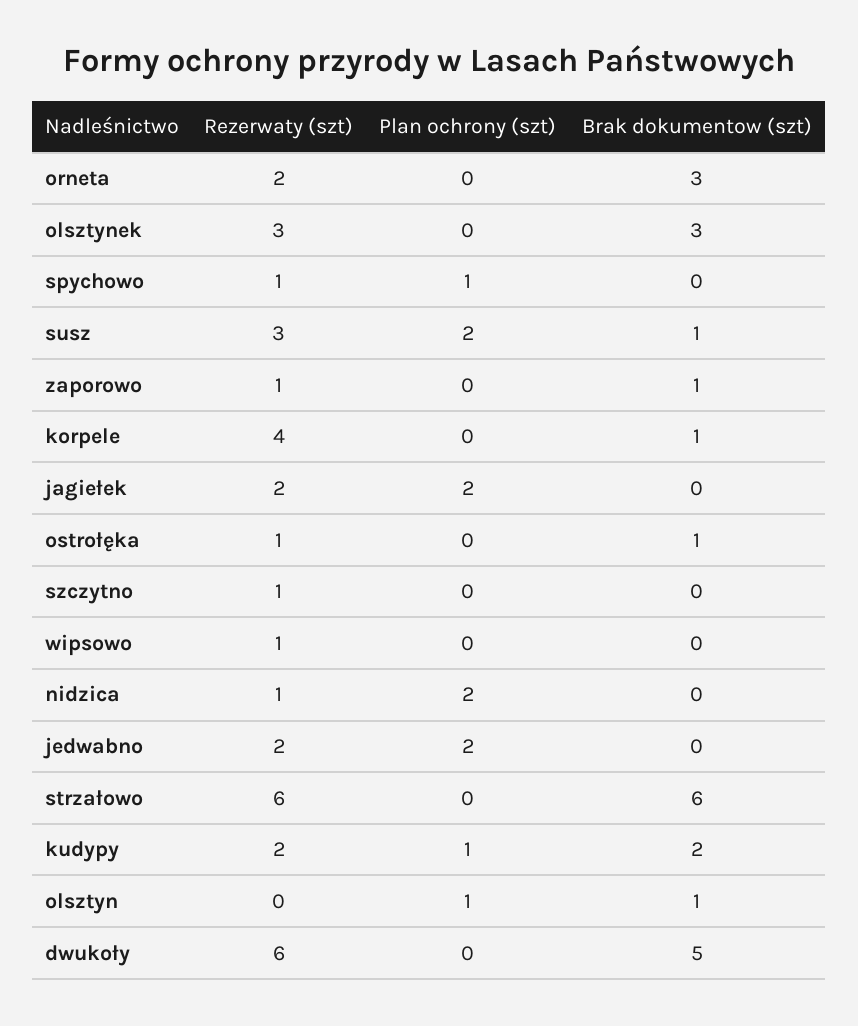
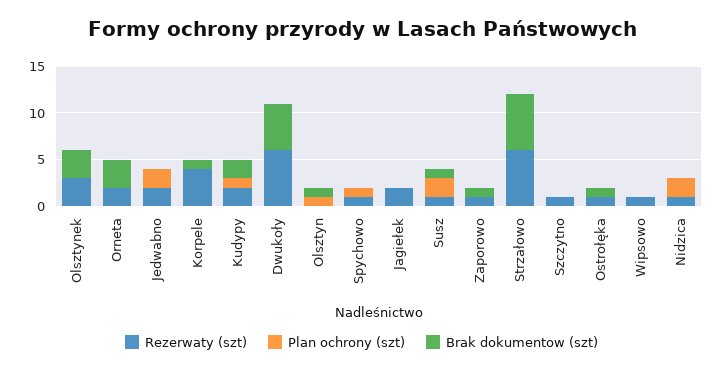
  {
    "Rezerwaty (szt)": {
      "orneta": 2,
      "olsztynek": 3,
      "spychowo": 1,
-     "susz": 3,
+     "susz": 1,
      "zaporowo": 1,
      "korpele": 4,
      "jagiełek": 2,
      "ostrołęka": 1,
      "szczytno": 1,
      "wipsowo": 1,
      "nidzica": 1,
      "jedwabno": 2,
      "strzałowo": 6,
      "kudypy": 2,
      "olsztyn": 0,
      "dwukoły": 6
    },
    "Plan ochrony (szt)": {
      "orneta": 0,
      "olsztynek": 0,
      "spychowo": 1,
      "susz": 2,
      "zaporowo": 0,
      "korpele": 0,
-     "jagiełek": 2,
+     "jagiełek": 0,
      "ostrołęka": 0,
      "szczytno": 0,
      "wipsowo": 0,
      "nidzica": 2,
      "jedwabno": 2,
      "strzałowo": 0,
      "kudypy": 1,
      "olsztyn": 1,
      "dwukoły": 0
    },
    "Brak dokumentow (szt)": {
      "orneta": 3,
      "olsztynek": 3,
      "spychowo": 0,
      "susz": 1,
      "zaporowo": 1,
      "korpele": 1,
      "jagiełek": 0,
      "ostrołęka": 1,
      "szczytno": 0,
      "wipsowo": 0,
      "nidzica": 0,
      "jedwabno": 0,
      "strzałowo": 6,
      "kudypy": 2,
      "olsztyn": 1,
      "dwukoły": 5
    }
  }

